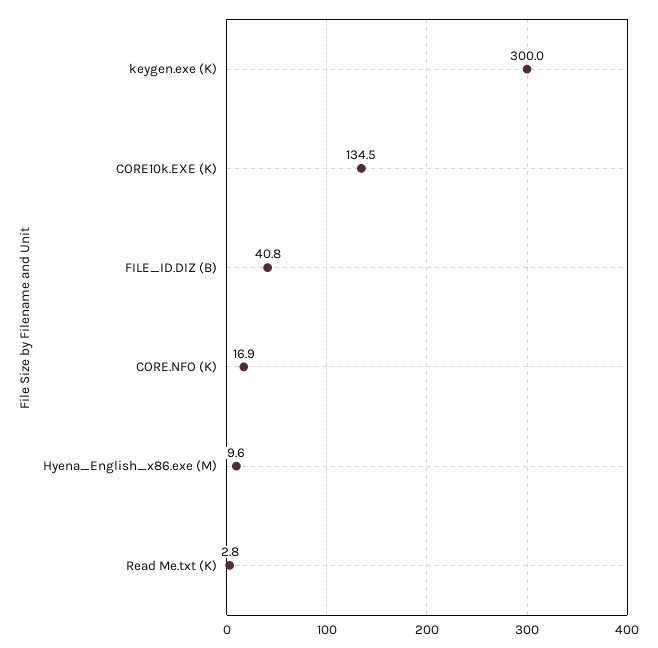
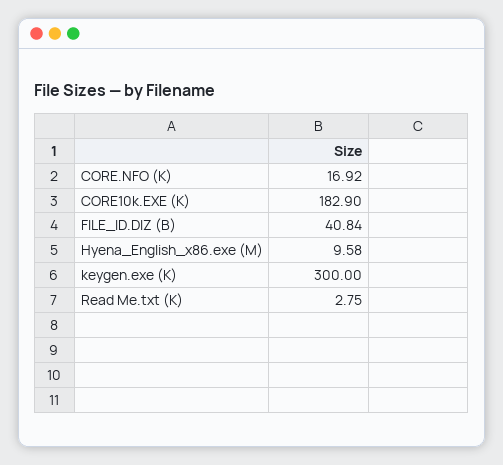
  {
    "keygen.exe (K)": 300,
-   "CORE10k.EXE (K)": 134.5,
+   "CORE10k.EXE (K)": 182.9,
    "FILE_ID.DIZ (B)": 40.84,
    "CORE.NFO (K)": 16.92,
    "Hyena_English_x86.exe (M)": 9.58,
    "Read Me.txt (K)": 2.75
  }

